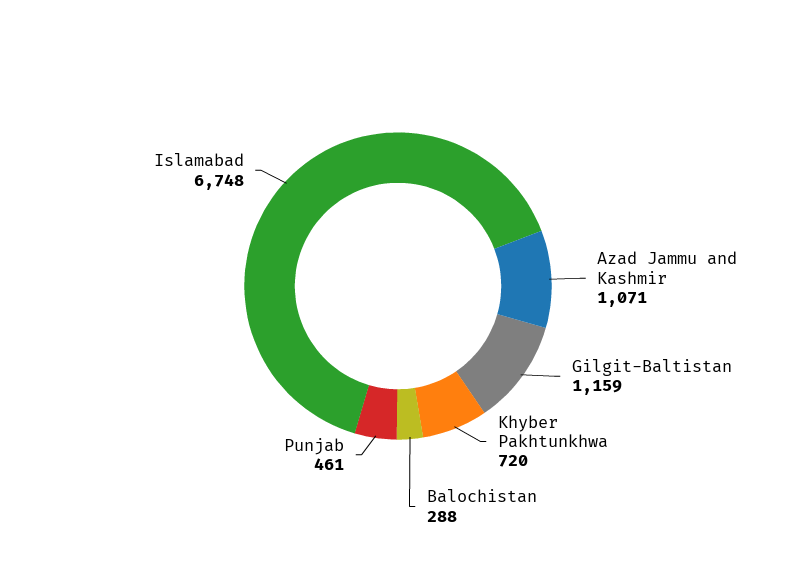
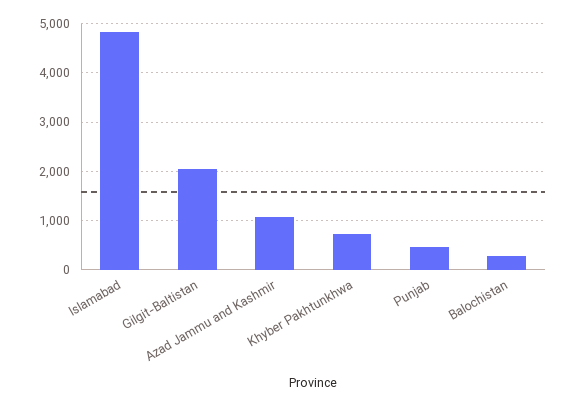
  {
    "Azad Jammu and Kashmir": 1071,
-   "Gilgit-Baltistan": 1159,
+   "Gilgit-Baltistan": 2000,
    "Khyber Pakhtunkhwa": 720,
    "Balochistan": 288,
    "Punjab": 461,
-   "Islamabad": 6748
+   "Islamabad": 4800
  }

